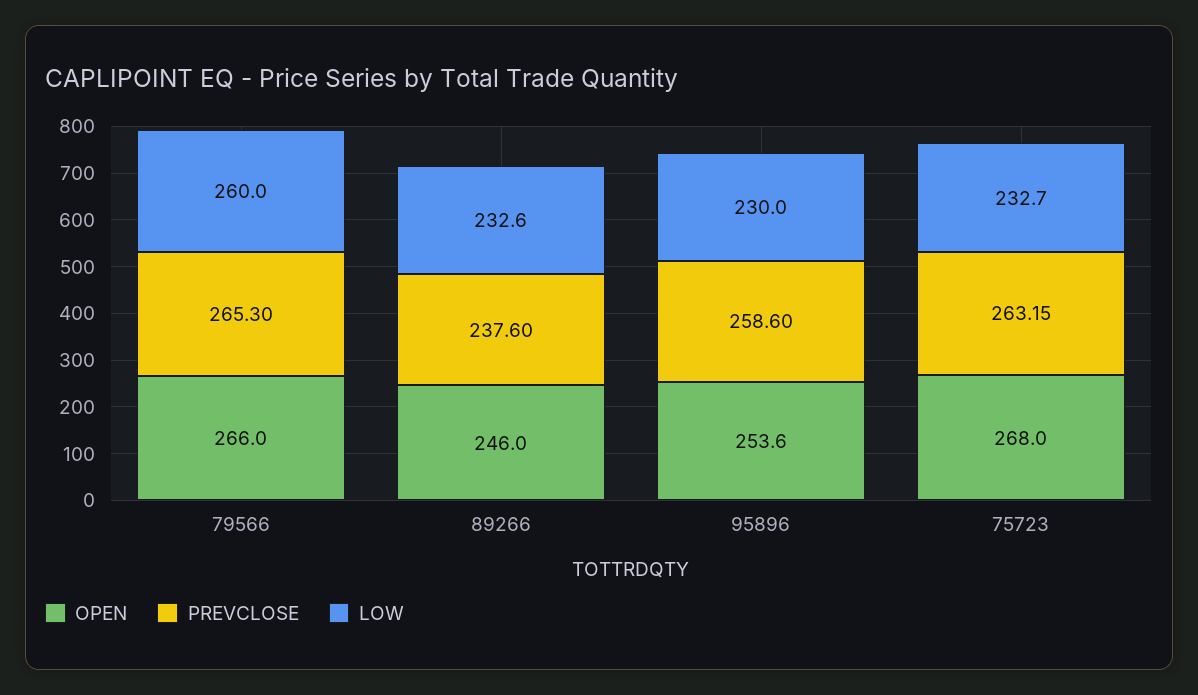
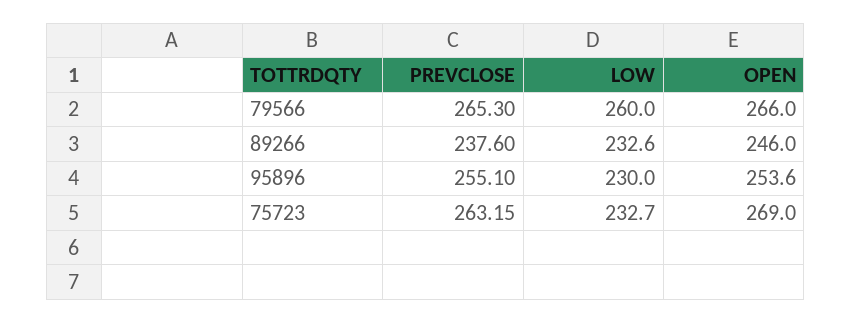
  {
    "OPEN": {
      "79566": 266,
      "89266": 246,
      "95896": 253.6,
-     "75723": 268
+     "75723": 269
    },
    "PREVCLOSE": {
      "79566": 265.3,
      "89266": 237.6,
-     "95896": 258.6,
+     "95896": 255.1,
      "75723": 263.15
    },
    "LOW": {
      "79566": 260,
      "89266": 232.6,
      "95896": 230,
      "75723": 232.7
    }
  }

